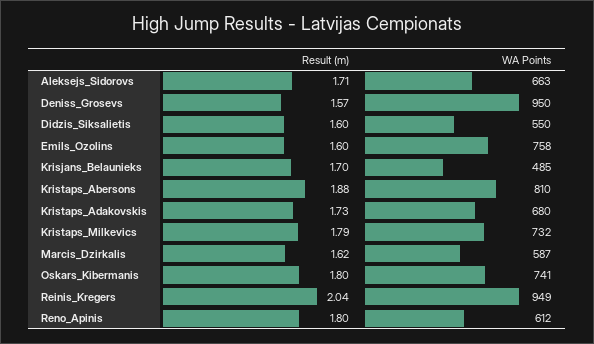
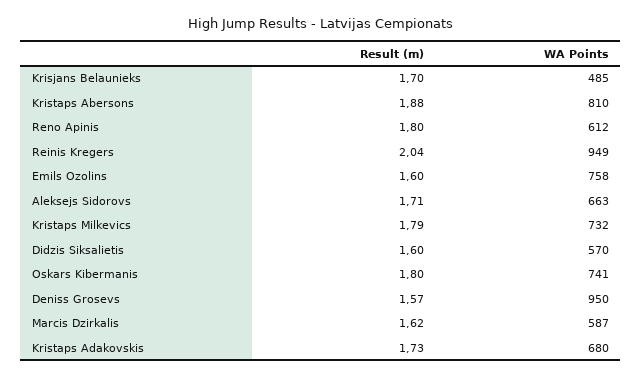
  {
    "Result (m)": {
      "Aleksejs_Sidorovs": 1.71,
      "Deniss_Grosevs": 1.57,
      "Didzis_Siksalietis": 1.6,
      "Emils_Ozolins": 1.6,
      "Krisjans_Belaunieks": 1.7,
      "Kristaps_Abersons": 1.88,
      "Kristaps_Adakovskis": 1.73,
      "Kristaps_Milkevics": 1.79,
      "Marcis_Dzirkalis": 1.62,
      "Oskars_Kibermanis": 1.8,
      "Reinis_Kregers": 2.04,
      "Reno_Apinis": 1.8
    },
    "WA Points": {
      "Aleksejs_Sidorovs": 663,
      "Deniss_Grosevs": 950,
-     "Didzis_Siksalietis": 550,
+     "Didzis_Siksalietis": 570,
      "Emils_Ozolins": 758,
      "Krisjans_Belaunieks": 485,
      "Kristaps_Abersons": 810,
      "Kristaps_Adakovskis": 680,
      "Kristaps_Milkevics": 732,
      "Marcis_Dzirkalis": 587,
      "Oskars_Kibermanis": 741,
      "Reinis_Kregers": 949,
      "Reno_Apinis": 612
    }
  }

